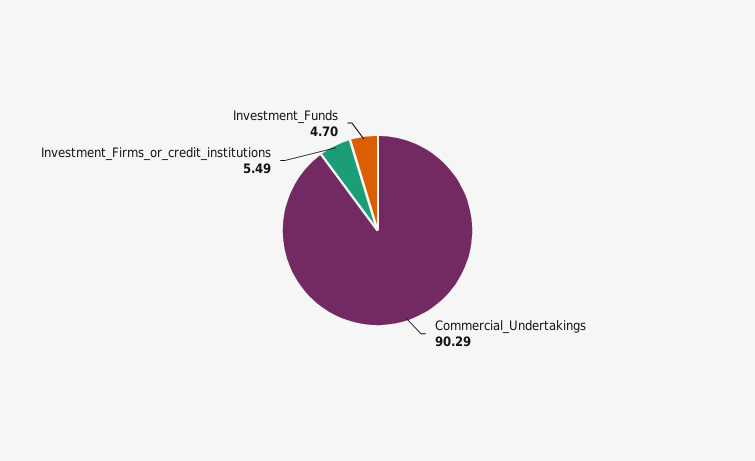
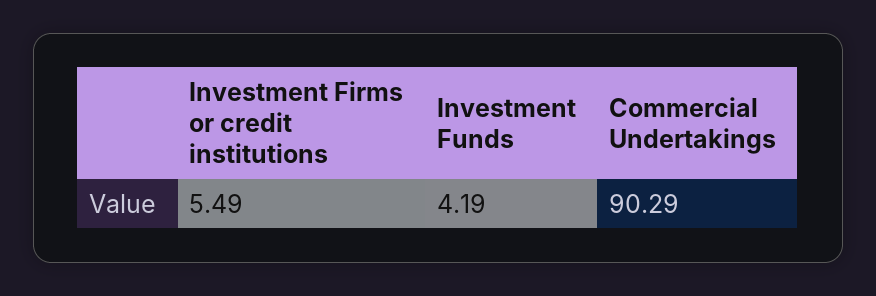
  {
    "Commercial_Undertakings": 90.29,
    "Investment_Firms_or_credit_institutions": 5.49,
-   "Investment_Funds": 4.7
+   "Investment_Funds": 4.19
  }

